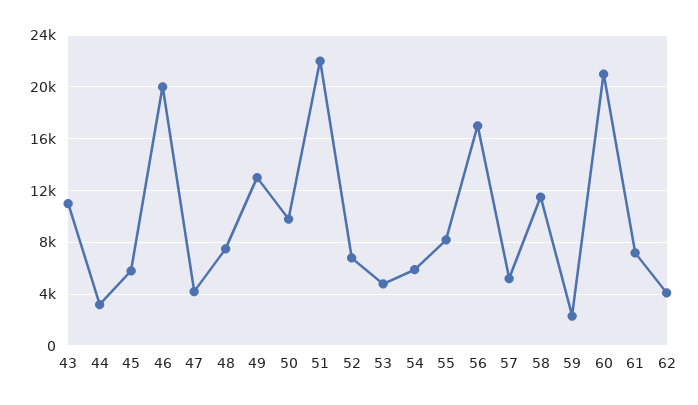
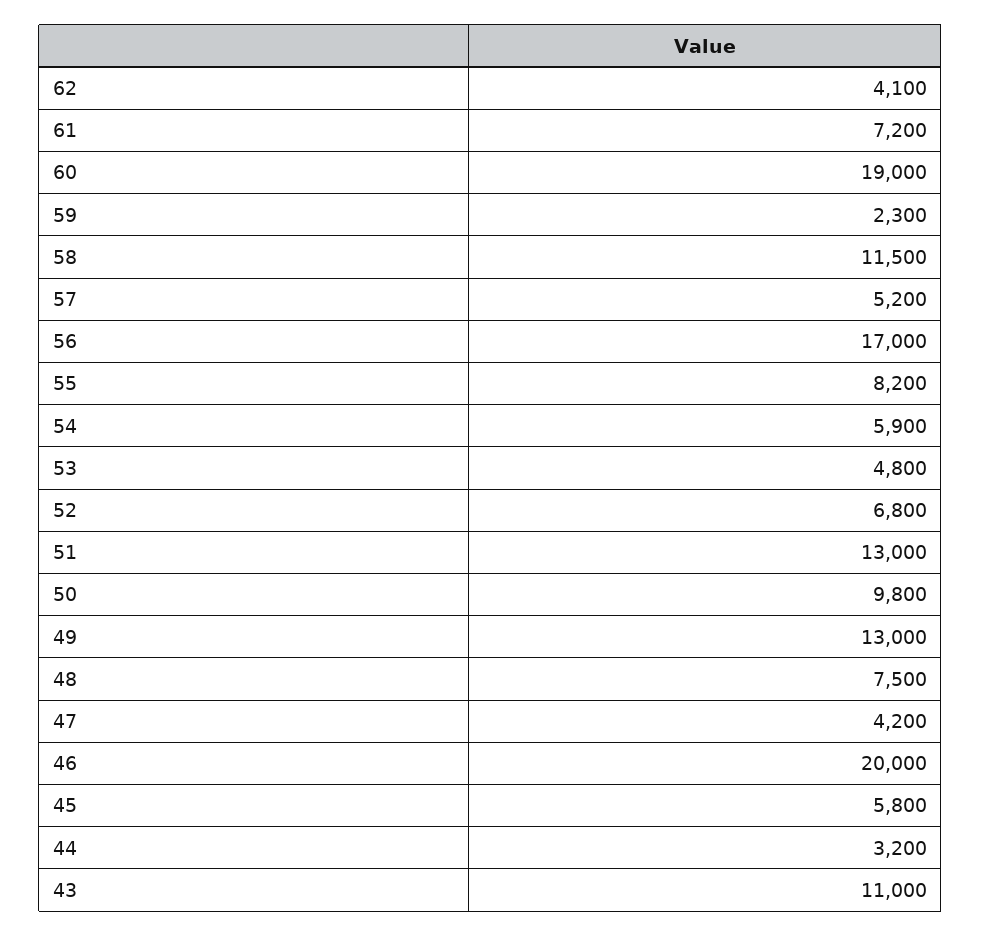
  {
    "43": 11000,
    "44": 3200,
    "45": 5800,
    "46": 20000,
    "47": 4200,
    "48": 7500,
    "49": 13000,
    "50": 9800,
-   "51": 22000,
+   "51": 13000,
    "52": 6800,
    "53": 4800,
    "54": 5900,
    "55": 8200,
    "56": 17000,
    "57": 5200,
    "58": 11500,
    "59": 2300,
-   "60": 21000,
+   "60": 19000,
    "61": 7200,
    "62": 4100
  }

